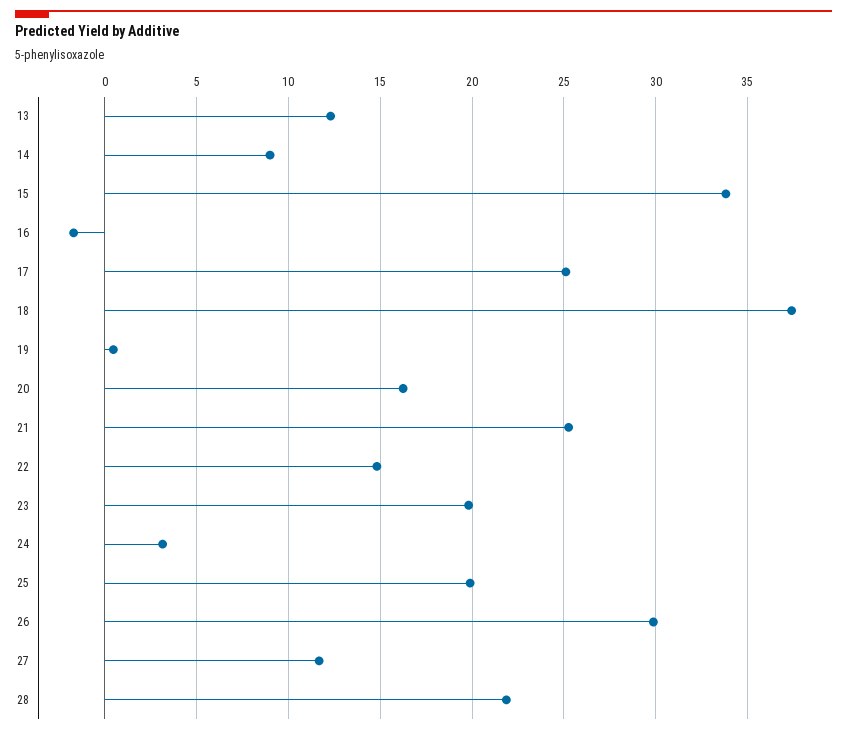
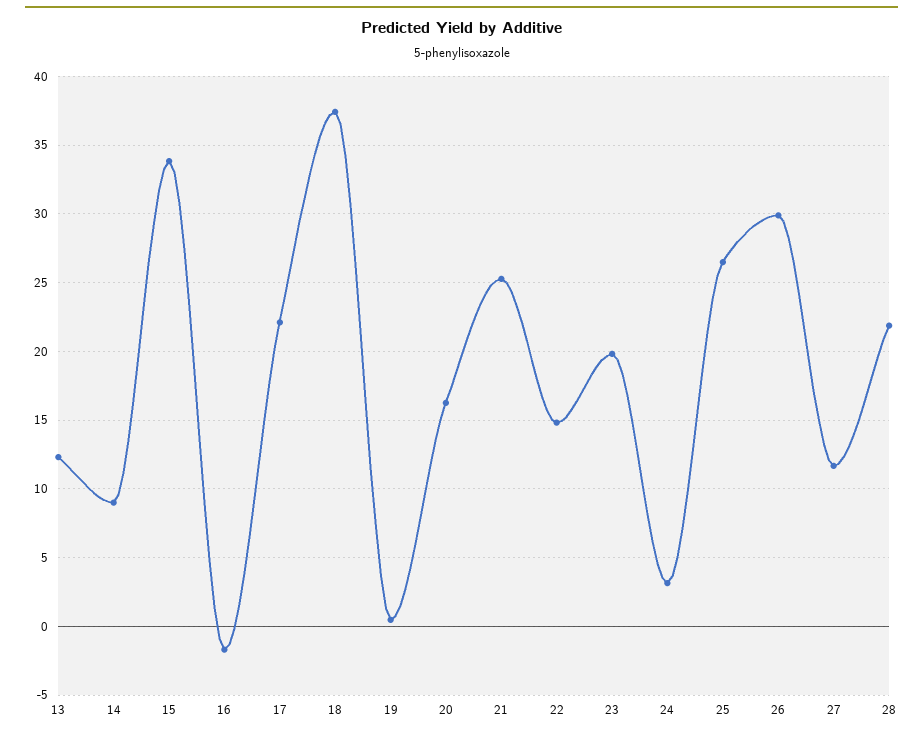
  {
    "13": 12.5,
    "14": 9,
    "15": 34,
    "16": -1.5,
-   "17": 25,
+   "17": 22,
    "18": 37.5,
    "19": 0.5,
    "20": 16.5,
    "21": 25.5,
    "22": 15,
    "23": 20,
    "24": 3,
-   "25": 20,
+   "25": 26.5,
    "26": 30,
    "27": 11.5,
    "28": 22
  }

